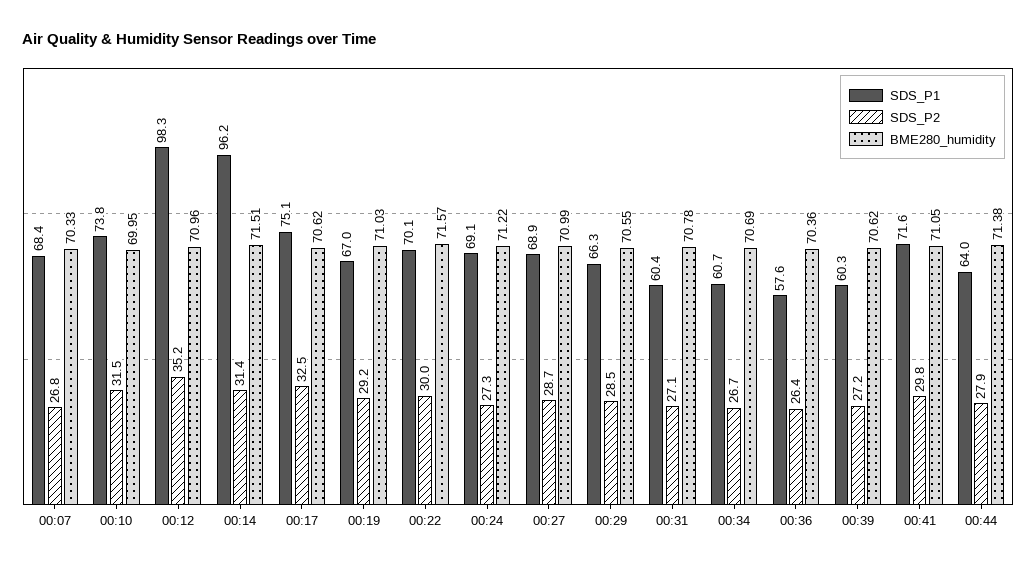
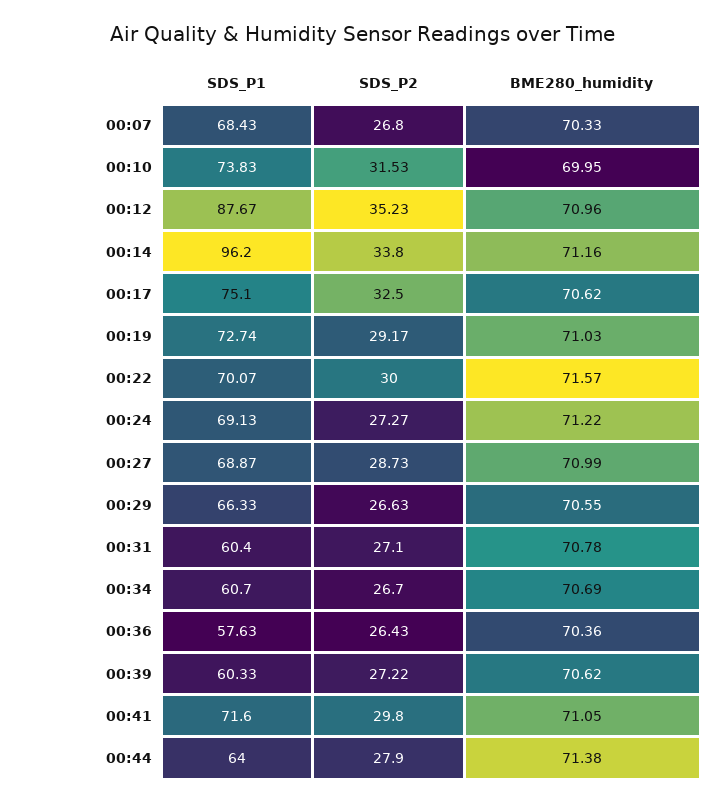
  {
    "SDS_P1": {
      "00:07": 68.43,
      "00:10": 73.83,
-     "00:12": 98.3,
+     "00:12": 87.67,
      "00:14": 96.2,
      "00:17": 75.1,
-     "00:19": 67,
+     "00:19": 72.74,
      "00:22": 70.07,
      "00:24": 69.13,
      "00:27": 68.87,
      "00:29": 66.33,
      "00:31": 60.4,
      "00:34": 60.7,
      "00:36": 57.63,
      "00:39": 60.33,
      "00:41": 71.6,
      "00:44": 64
    },
    "SDS_P2": {
      "00:07": 26.8,
      "00:10": 31.53,
      "00:12": 35.23,
-     "00:14": 31.4,
+     "00:14": 33.8,
      "00:17": 32.5,
      "00:19": 29.17,
      "00:22": 30,
      "00:24": 27.27,
      "00:27": 28.73,
-     "00:29": 28.5,
+     "00:29": 26.63,
      "00:31": 27.1,
      "00:34": 26.7,
      "00:36": 26.43,
      "00:39": 27.22,
      "00:41": 29.8,
      "00:44": 27.9
    },
    "BME280_humidity": {
      "00:07": 70.33,
      "00:10": 69.95,
      "00:12": 70.96,
-     "00:14": 71.51,
+     "00:14": 71.16,
      "00:17": 70.62,
      "00:19": 71.03,
      "00:22": 71.57,
      "00:24": 71.22,
      "00:27": 70.99,
      "00:29": 70.55,
      "00:31": 70.78,
      "00:34": 70.69,
      "00:36": 70.36,
      "00:39": 70.62,
      "00:41": 71.05,
      "00:44": 71.38
    }
  }

